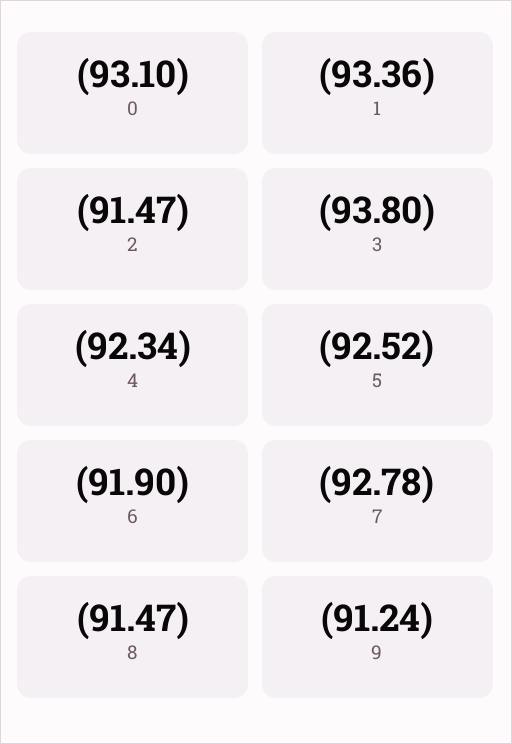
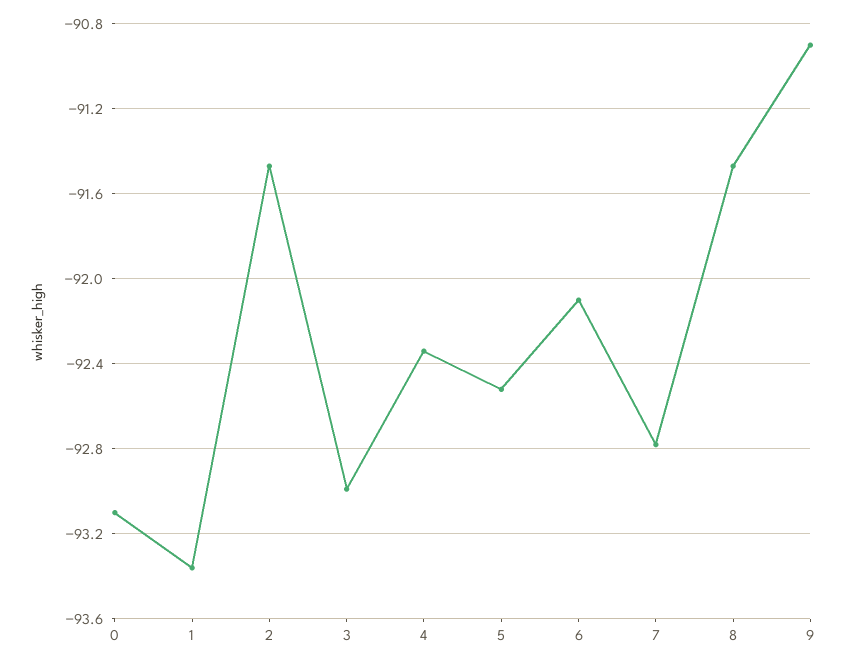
  {
    "0": -93.1,
    "1": -93.36,
    "2": -91.47,
-   "3": -93.8,
+   "3": -93,
    "4": -92.34,
    "5": -92.52,
-   "6": -91.9,
+   "6": -92.1,
    "7": -92.78,
    "8": -91.47,
-   "9": -91.24
+   "9": -90.9
  }

